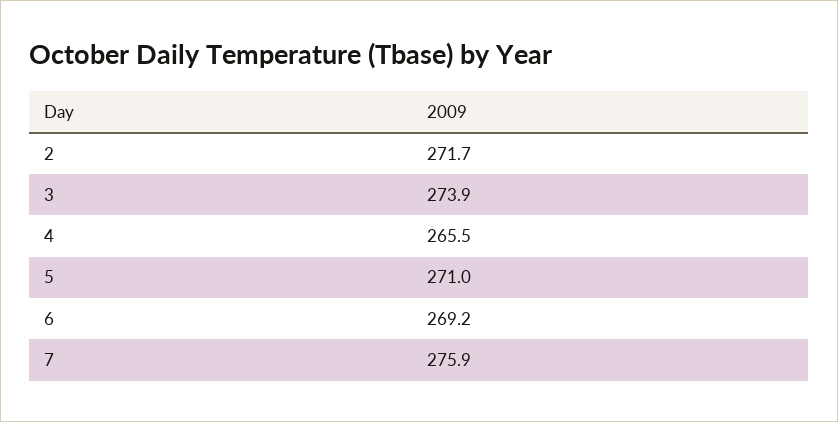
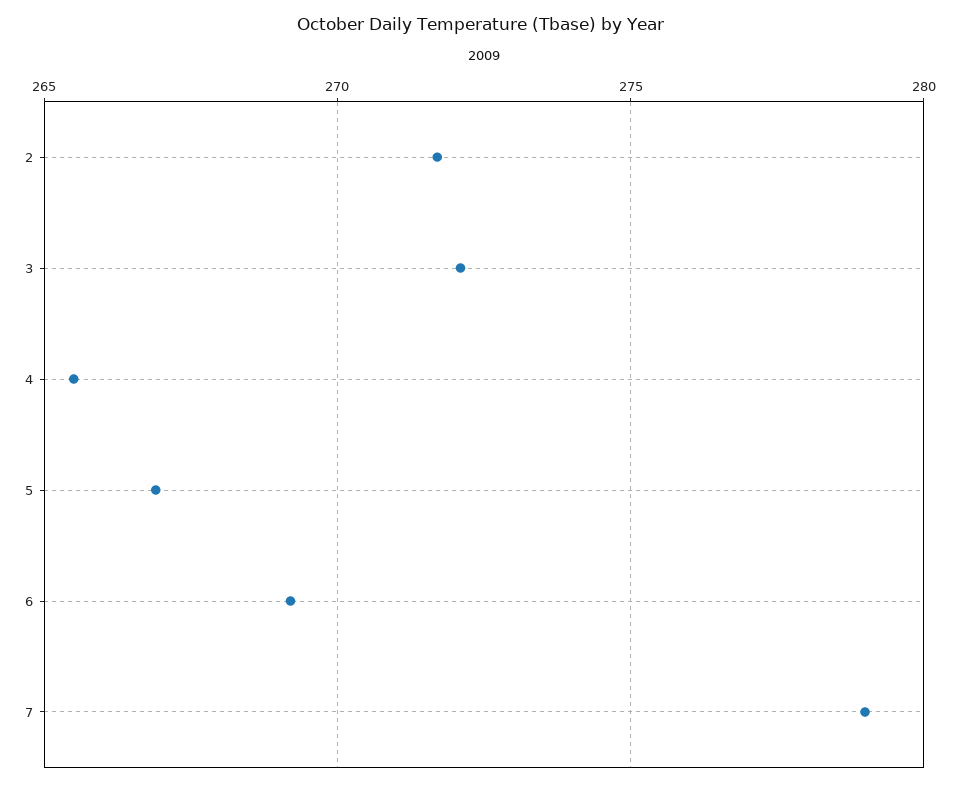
  {
    "2": 271.7,
-   "3": 273.9,
+   "3": 272,
    "4": 265.5,
-   "5": 271,
+   "5": 267,
    "6": 269.2,
-   "7": 275.9
+   "7": 279
  }

